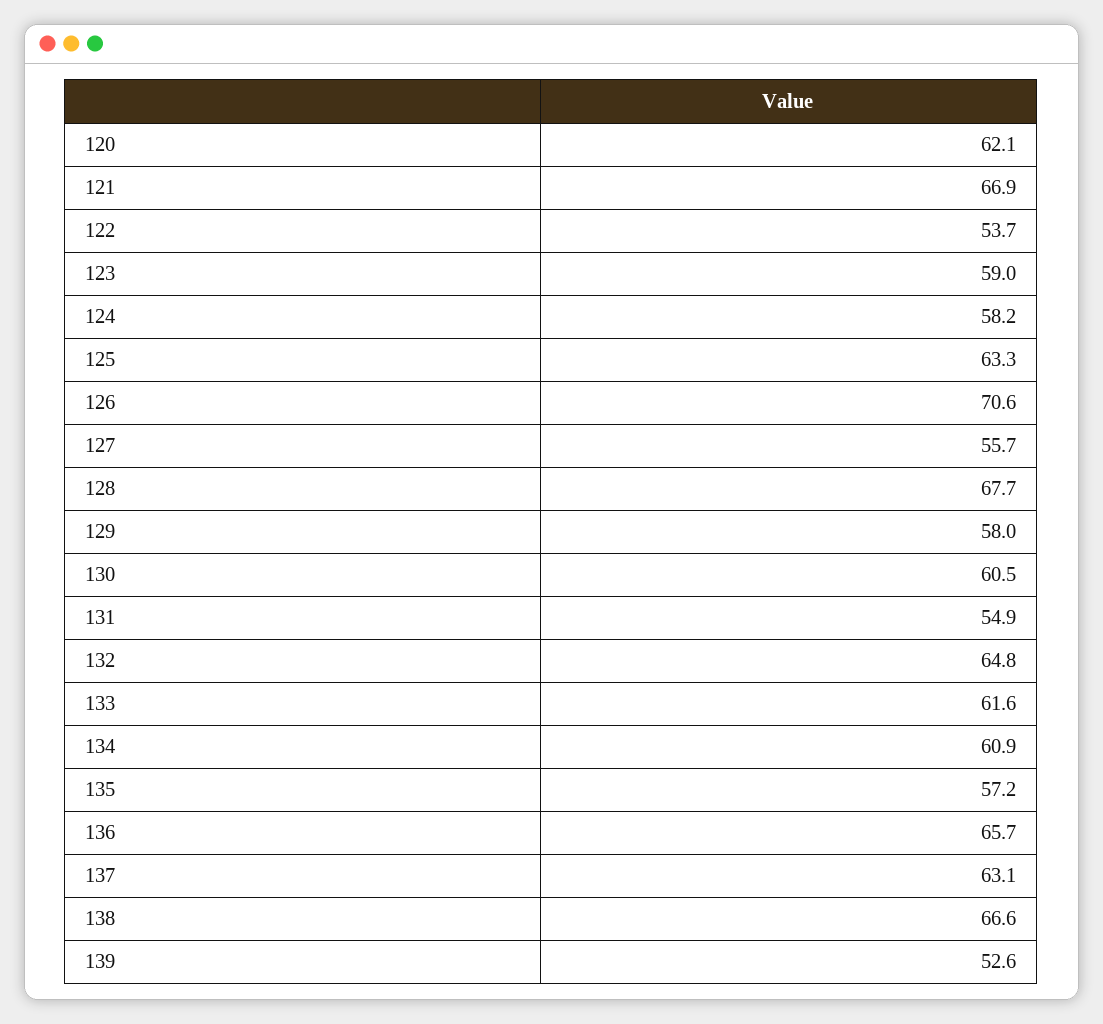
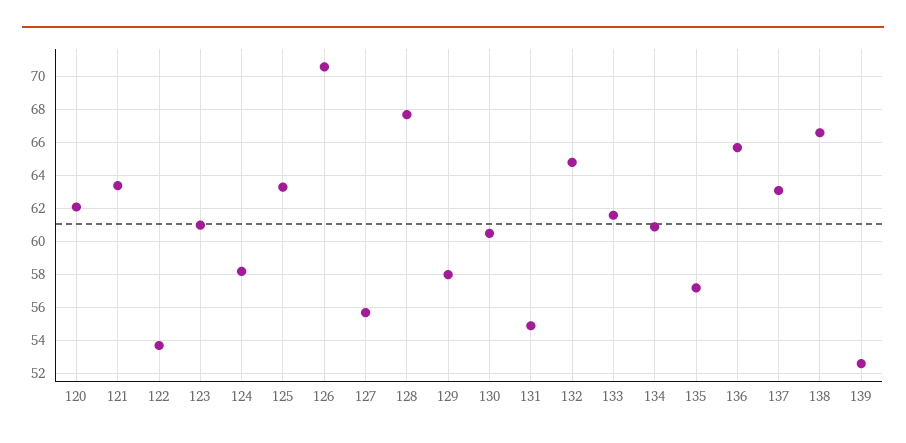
  {
    "120": 62.1,
-   "121": 66.9,
+   "121": 63.5,
    "122": 53.7,
-   "123": 59,
+   "123": 61,
    "124": 58.2,
    "125": 63.3,
    "126": 70.6,
    "127": 55.7,
    "128": 67.7,
    "129": 58,
    "130": 60.5,
    "131": 54.9,
    "132": 64.8,
    "133": 61.6,
    "134": 60.9,
    "135": 57.2,
    "136": 65.7,
    "137": 63.1,
    "138": 66.6,
    "139": 52.6
  }

